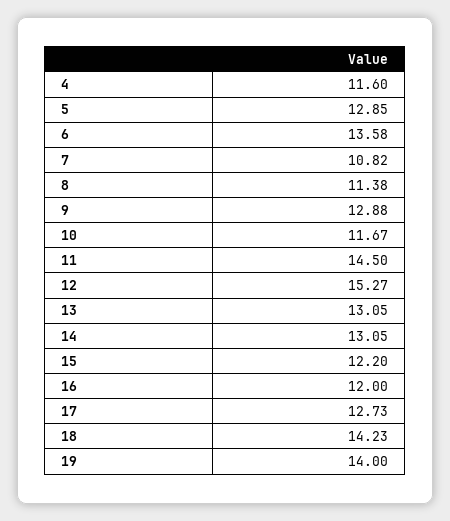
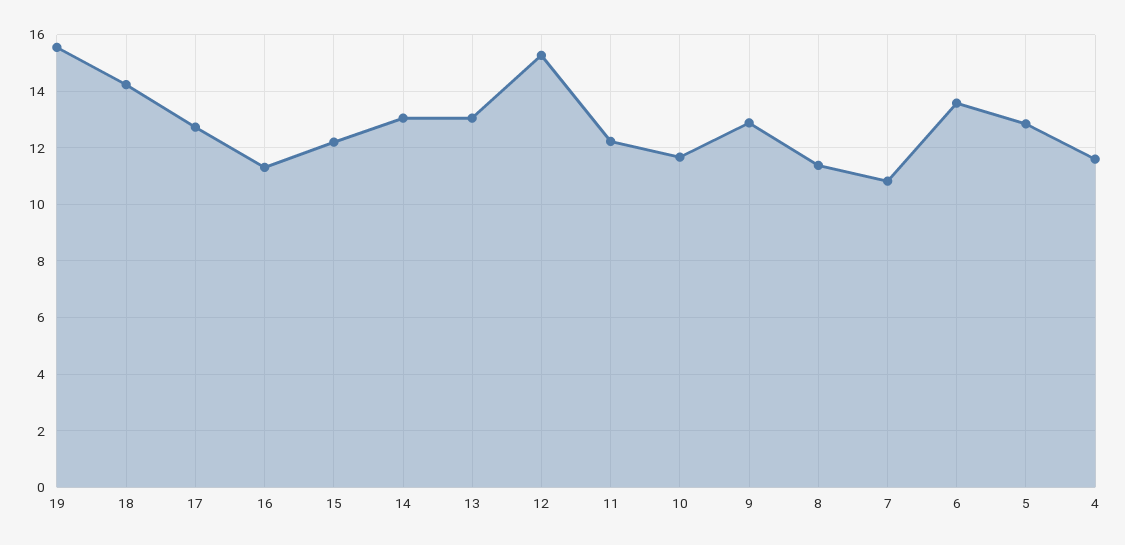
  {
    "4": 11.6,
    "5": 12.85,
    "6": 13.58,
    "7": 10.82,
    "8": 11.38,
    "9": 12.88,
    "10": 11.67,
-   "11": 14.5,
+   "11": 12.25,
    "12": 15.27,
    "13": 13.05,
    "14": 13.05,
    "15": 12.2,
-   "16": 12,
+   "16": 11.25,
    "17": 12.73,
    "18": 14.23,
-   "19": 14
+   "19": 15.5
  }

